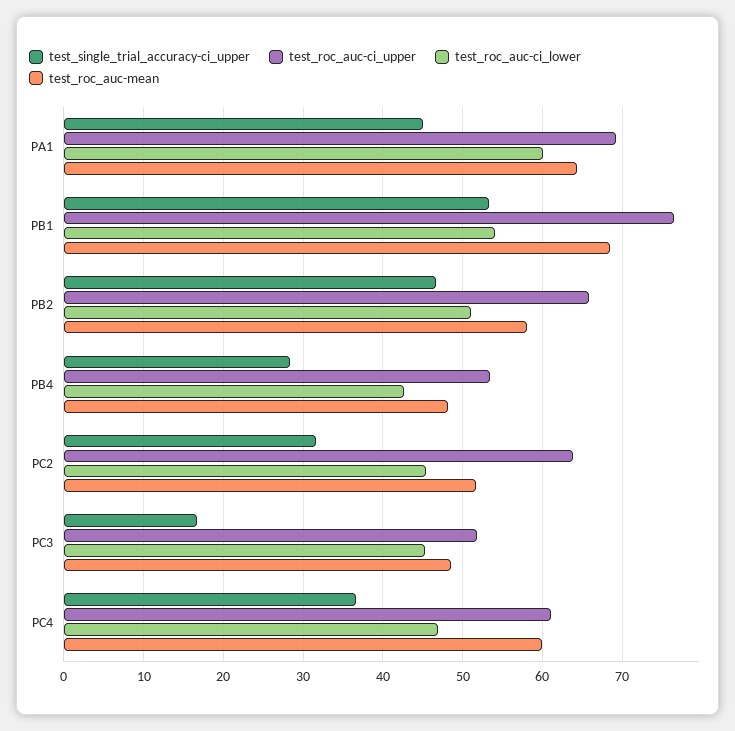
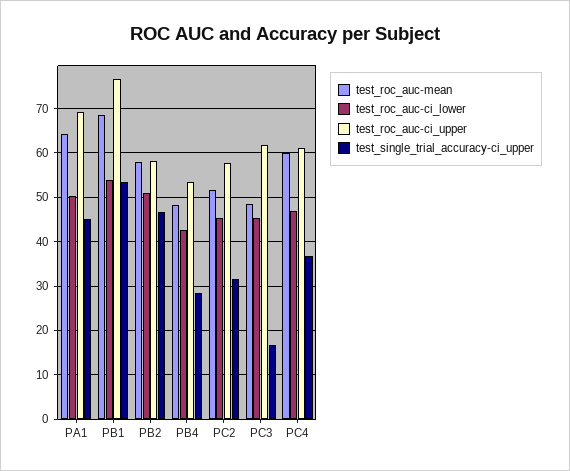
  {
    "test_single_trial_accuracy-ci_upper": {
      "PA1": 45,
      "PB1": 53,
      "PB2": 47,
      "PB4": 28,
      "PC2": 32,
      "PC3": 17,
      "PC4": 37
    },
    "test_roc_auc-ci_upper": {
      "PA1": 69,
      "PB1": 77,
-     "PB2": 66,
+     "PB2": 58,
      "PB4": 53,
-     "PC2": 64,
+     "PC2": 58,
-     "PC3": 52,
+     "PC3": 62,
      "PC4": 61
    },
    "test_roc_auc-ci_lower": {
-     "PA1": 60,
+     "PA1": 50,
      "PB1": 54,
      "PB2": 51,
      "PB4": 43,
      "PC2": 45,
      "PC3": 45,
      "PC4": 47
    },
    "test_roc_auc-mean": {
      "PA1": 64,
      "PB1": 69,
      "PB2": 58,
      "PB4": 48,
      "PC2": 52,
      "PC3": 49,
      "PC4": 60
    }
  }

